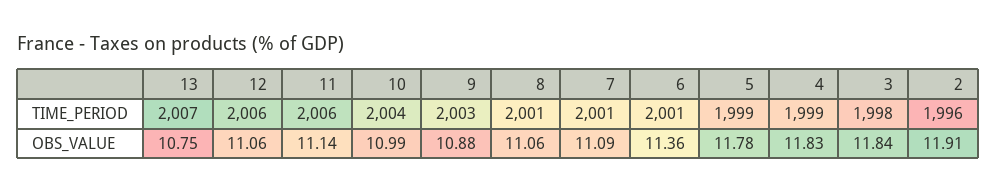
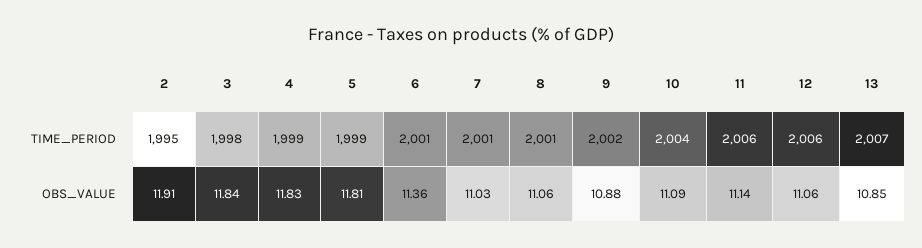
  {
    "13": {
      "TIME_PERIOD": 2007,
-     "OBS_VALUE": 10.75
+     "OBS_VALUE": 10.85
    },
    "12": {
      "TIME_PERIOD": 2006,
      "OBS_VALUE": 11.06
    },
    "11": {
      "TIME_PERIOD": 2006,
      "OBS_VALUE": 11.14
    },
    "10": {
      "TIME_PERIOD": 2004,
-     "OBS_VALUE": 10.99
+     "OBS_VALUE": 11.09
    },
    "9": {
-     "TIME_PERIOD": 2003,
+     "TIME_PERIOD": 2002,
      "OBS_VALUE": 10.88
    },
    "8": {
      "TIME_PERIOD": 2001,
      "OBS_VALUE": 11.06
    },
    "7": {
      "TIME_PERIOD": 2001,
-     "OBS_VALUE": 11.09
+     "OBS_VALUE": 11.03
    },
    "6": {
      "TIME_PERIOD": 2001,
      "OBS_VALUE": 11.36
    },
    "5": {
      "TIME_PERIOD": 1999,
-     "OBS_VALUE": 11.78
+     "OBS_VALUE": 11.81
    },
    "4": {
      "TIME_PERIOD": 1999,
      "OBS_VALUE": 11.83
    },
    "3": {
      "TIME_PERIOD": 1998,
      "OBS_VALUE": 11.84
    },
    "2": {
-     "TIME_PERIOD": 1996,
+     "TIME_PERIOD": 1995,
      "OBS_VALUE": 11.91
    }
  }

